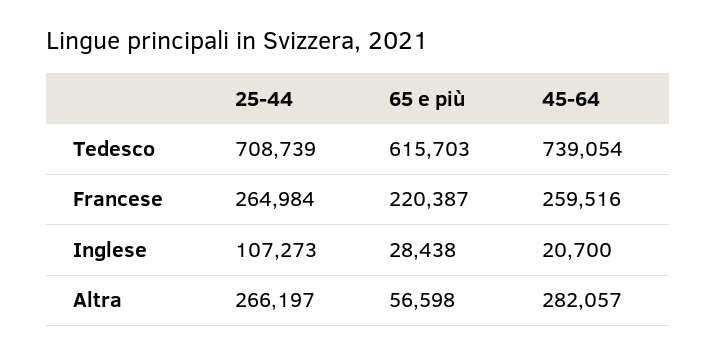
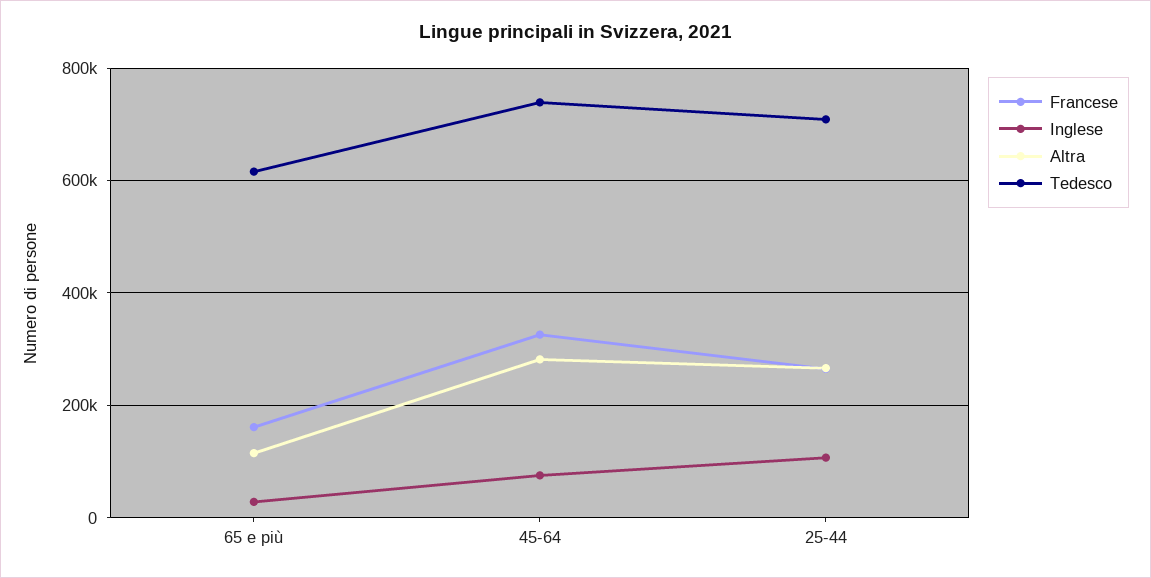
  {
    "Tedesco": {
      "25-44": 708739,
      "65 e più": 615703,
      "45-64": 739054
    },
    "Francese": {
      "25-44": 264984,
-     "65 e più": 220387,
+     "65 e più": 160000,
-     "45-64": 259516
+     "45-64": 320000
    },
    "Inglese": {
      "25-44": 107273,
      "65 e più": 28438,
-     "45-64": 20700
+     "45-64": 80000
    },
    "Altra": {
      "25-44": 266197,
-     "65 e più": 56598,
+     "65 e più": 120000,
      "45-64": 282057
    }
  }

